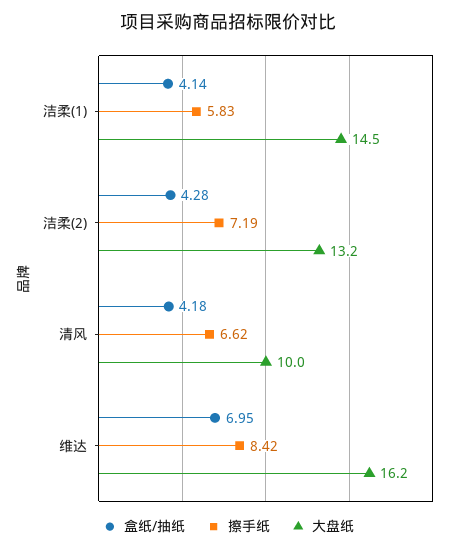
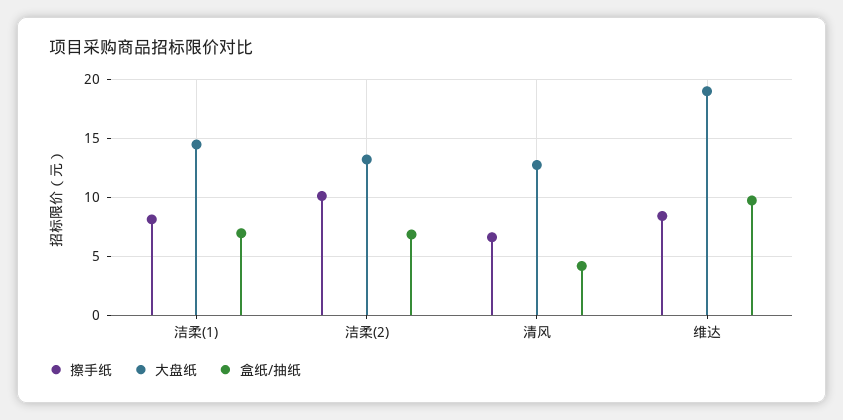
  {
    "盒纸/抽纸": {
-     "洁柔(1)": 4.14,
+     "洁柔(1)": 7,
-     "洁柔(2)": 4.28,
+     "洁柔(2)": 7,
      "清风": 4.18,
-     "维达": 6.95
+     "维达": 10
    },
    "擦手纸": {
-     "洁柔(1)": 5.83,
+     "洁柔(1)": 8,
-     "洁柔(2)": 7.19,
+     "洁柔(2)": 10,
      "清风": 6.62,
      "维达": 8.42
    },
    "大盘纸": {
      "洁柔(1)": 14.5,
      "洁柔(2)": 13.2,
-     "清风": 10,
+     "清风": 13,
-     "维达": 16.2
+     "维达": 19
    }
  }

